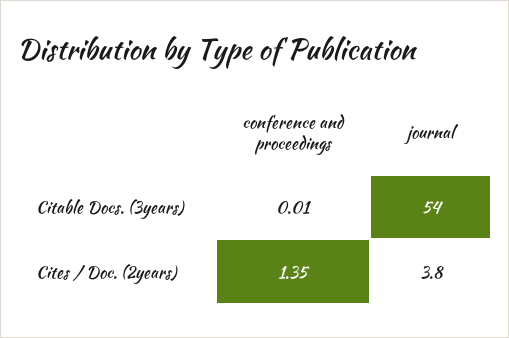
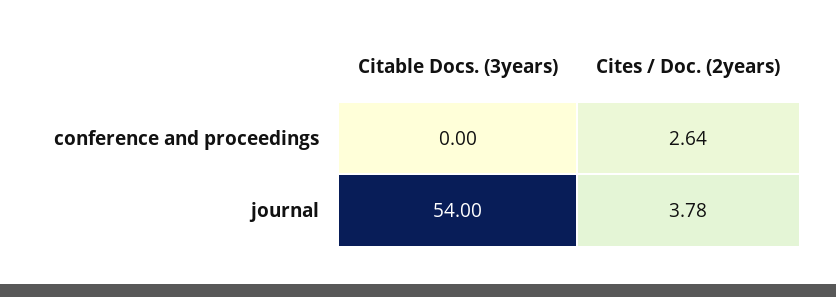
  {
    "conference and proceedings": {
-     "Citable Docs. (3years)": 0.01,
+     "Citable Docs. (3years)": 0,
-     "Cites / Doc. (2years)": 1.35
+     "Cites / Doc. (2years)": 2.64
    },
    "journal": {
      "Citable Docs. (3years)": 54,
      "Cites / Doc. (2years)": 3.78
    }
  }

